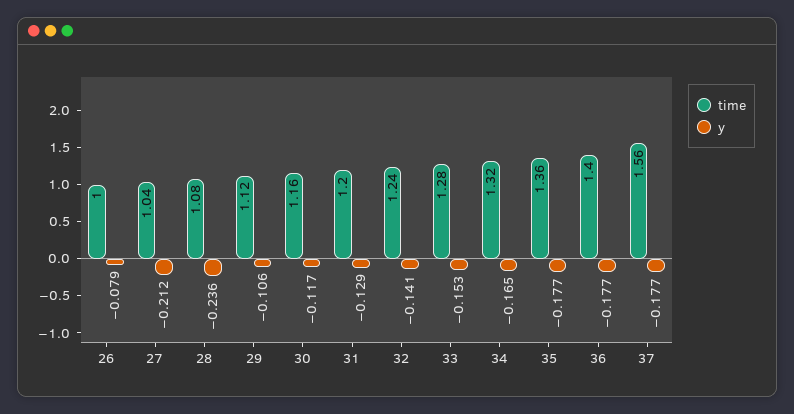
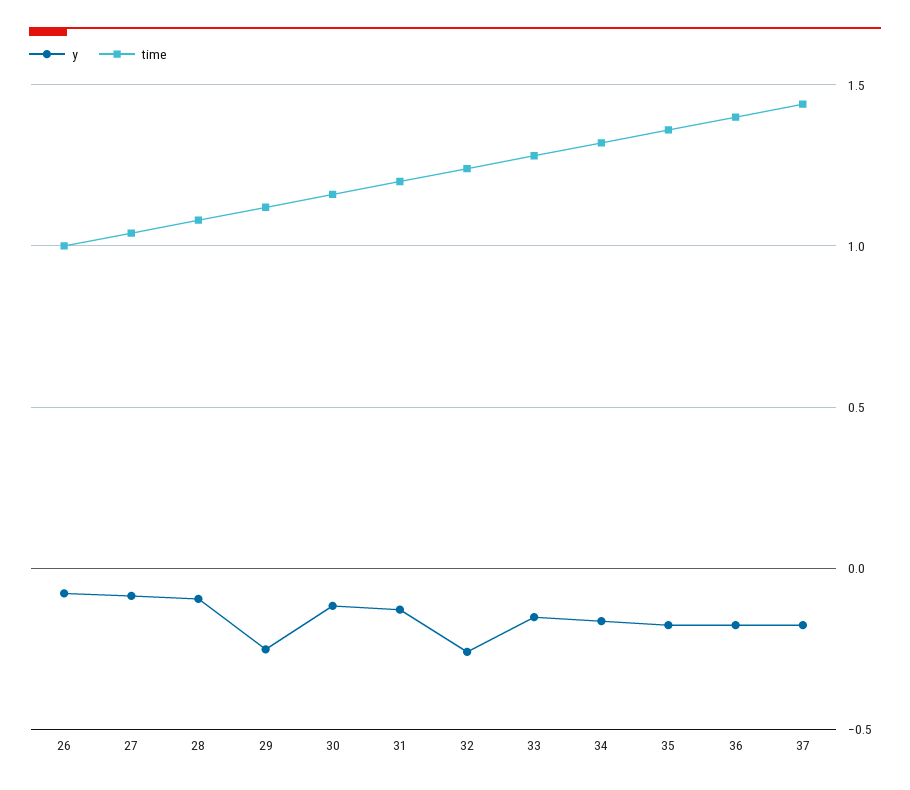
  {
    "time": {
      "26": 1,
      "27": 1.04,
      "28": 1.08,
      "29": 1.12,
      "30": 1.16,
      "31": 1.2,
      "32": 1.24,
      "33": 1.28,
      "34": 1.32,
      "35": 1.36,
      "36": 1.4,
-     "37": 1.56
+     "37": 1.45
    },
    "y": {
      "26": -0.079,
-     "27": -0.212,
+     "27": -0.1,
-     "28": -0.236,
+     "28": -0.1,
-     "29": -0.106,
+     "29": -0.25,
      "30": -0.117,
      "31": -0.129,
-     "32": -0.141,
+     "32": -0.25,
      "33": -0.153,
      "34": -0.165,
      "35": -0.177,
      "36": -0.177,
      "37": -0.177
    }
  }

